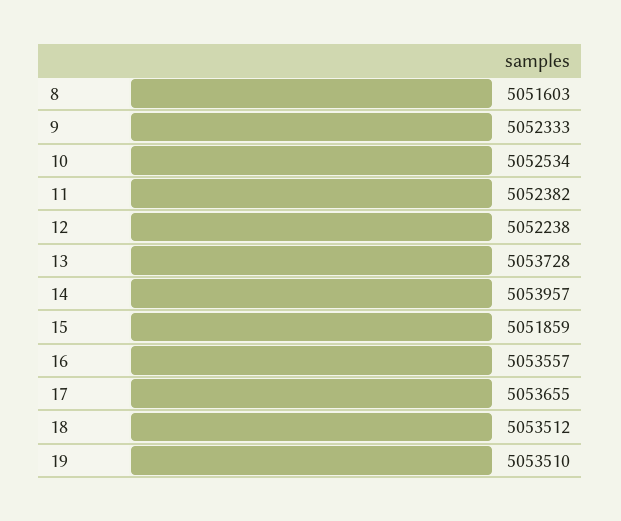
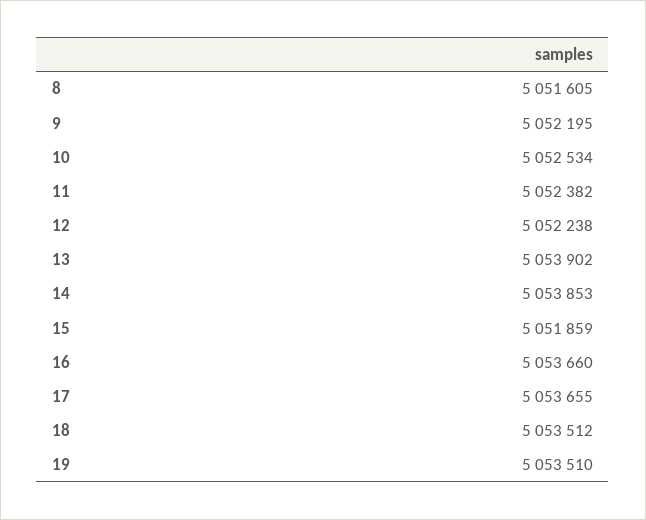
  {
-   "8": 5051603,
+   "8": 5051605,
-   "9": 5052333,
+   "9": 5052195,
    "10": 5052534,
    "11": 5052382,
    "12": 5052238,
-   "13": 5053728,
+   "13": 5053902,
-   "14": 5053957,
+   "14": 5053853,
    "15": 5051859,
-   "16": 5053557,
+   "16": 5053660,
    "17": 5053655,
    "18": 5053512,
    "19": 5053510
  }

